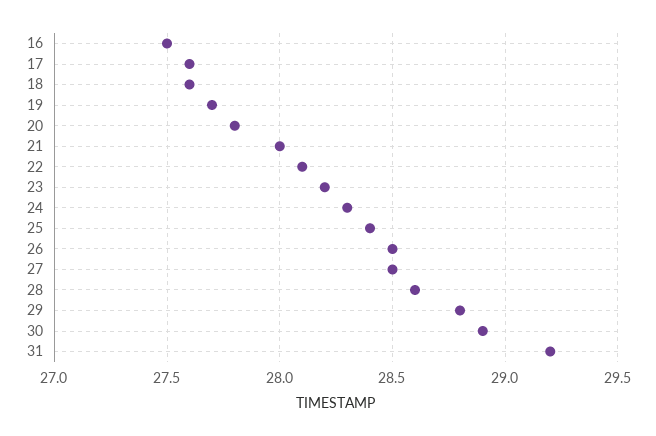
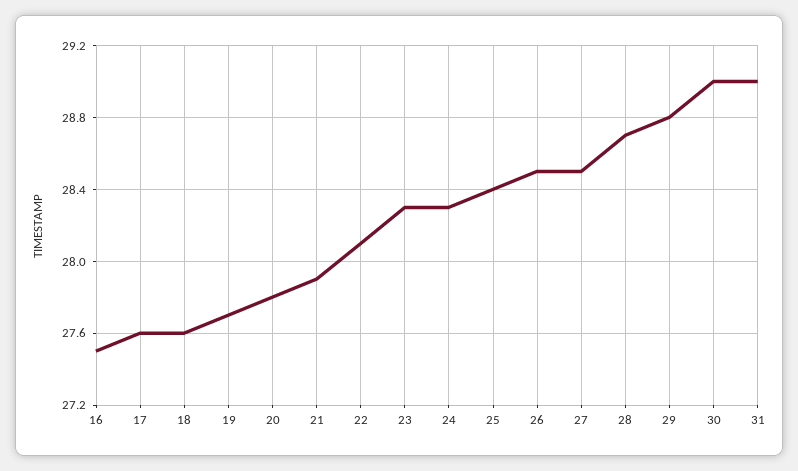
  {
    "16": 27.5,
    "17": 27.6,
    "18": 27.6,
    "19": 27.7,
    "20": 27.8,
-   "21": 28,
+   "21": 27.9,
    "22": 28.1,
-   "23": 28.2,
+   "23": 28.3,
    "24": 28.3,
    "25": 28.4,
    "26": 28.5,
    "27": 28.5,
-   "28": 28.6,
+   "28": 28.7,
    "29": 28.8,
-   "30": 28.9,
+   "30": 29,
-   "31": 29.2
+   "31": 29
  }

